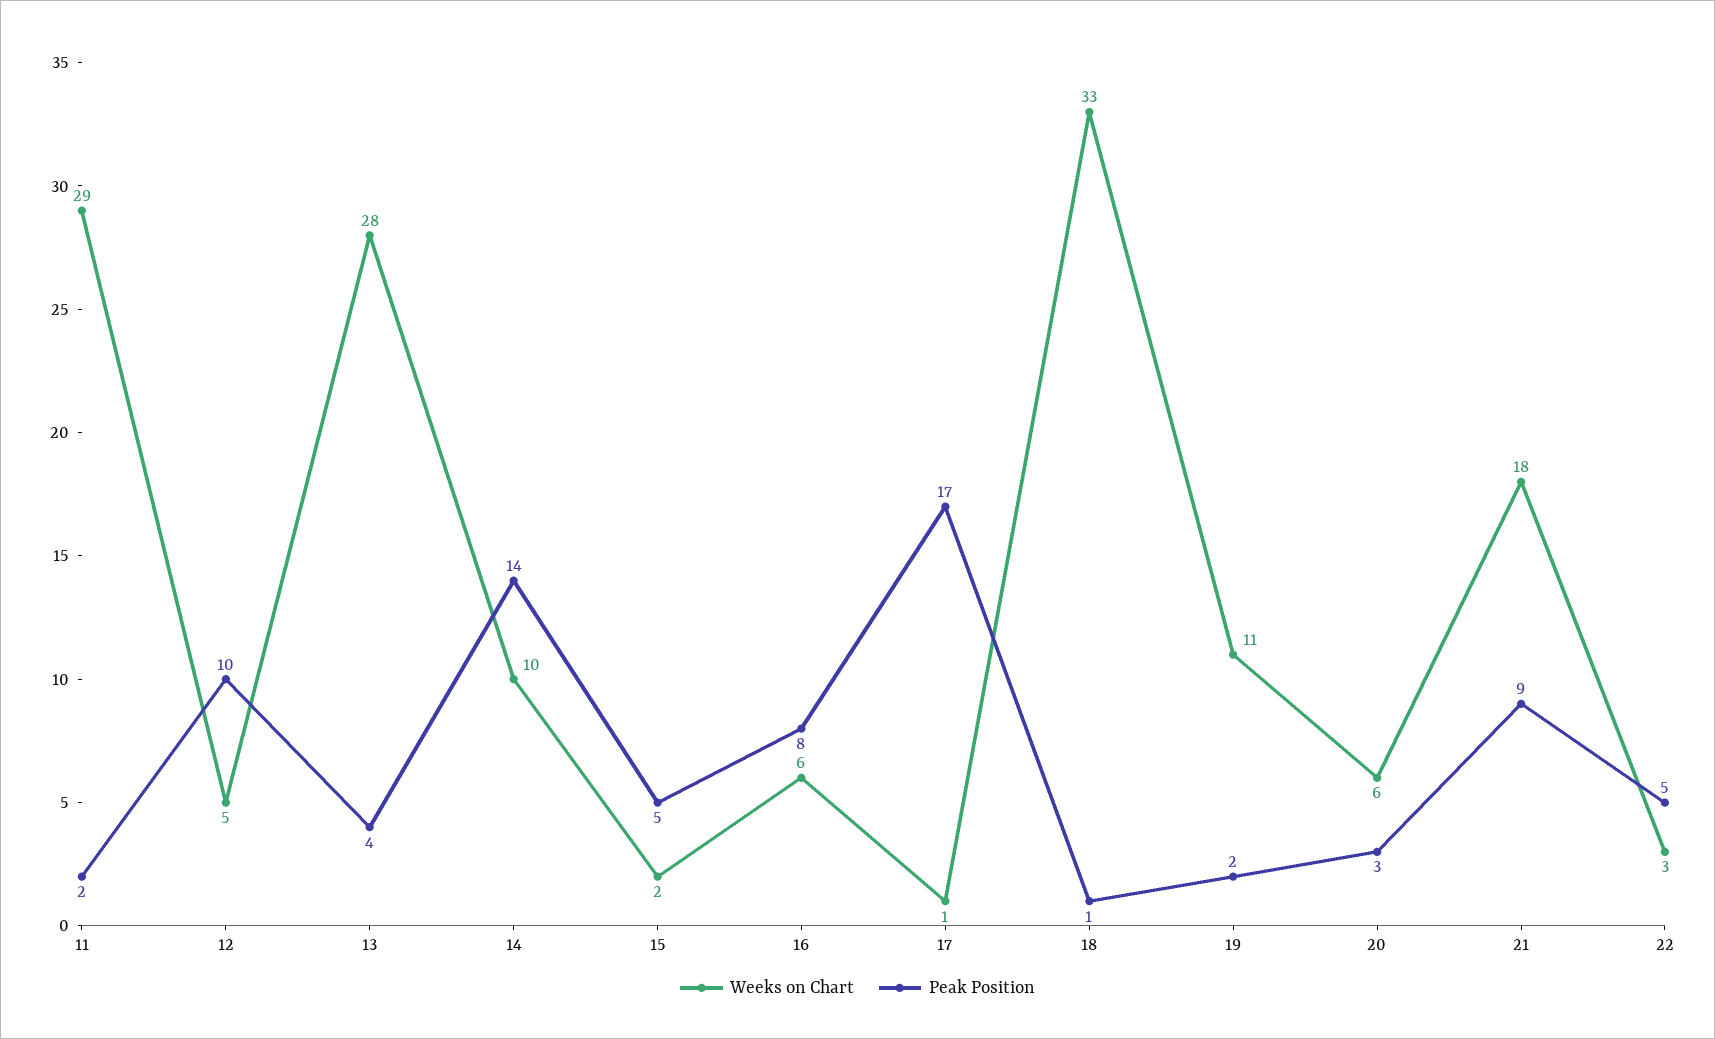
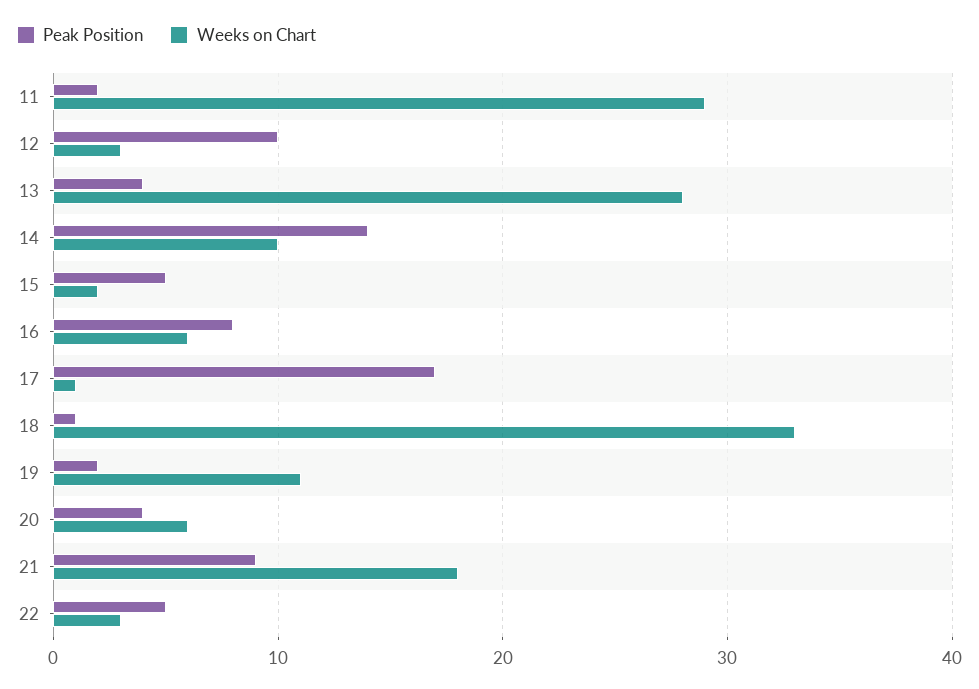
  {
    "Weeks on Chart": {
      "11": 29,
-     "12": 5,
+     "12": 3,
      "13": 28,
      "14": 10,
      "15": 2,
      "16": 6,
      "17": 1,
      "18": 33,
      "19": 11,
      "20": 6,
      "21": 18,
      "22": 3
    },
    "Peak Position": {
      "11": 2,
      "12": 10,
      "13": 4,
      "14": 14,
      "15": 5,
      "16": 8,
      "17": 17,
      "18": 1,
      "19": 2,
-     "20": 3,
+     "20": 4,
      "21": 9,
      "22": 5
    }
  }

